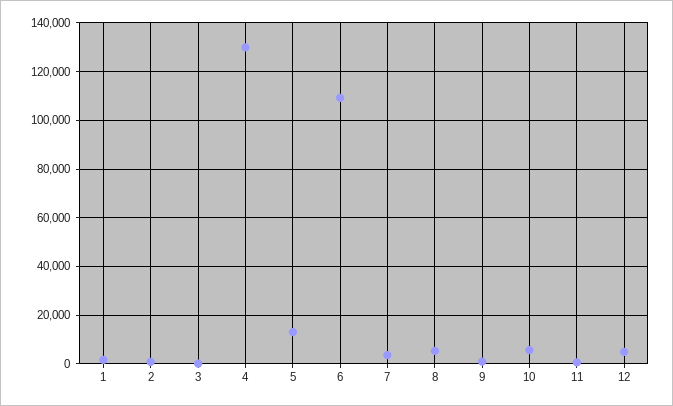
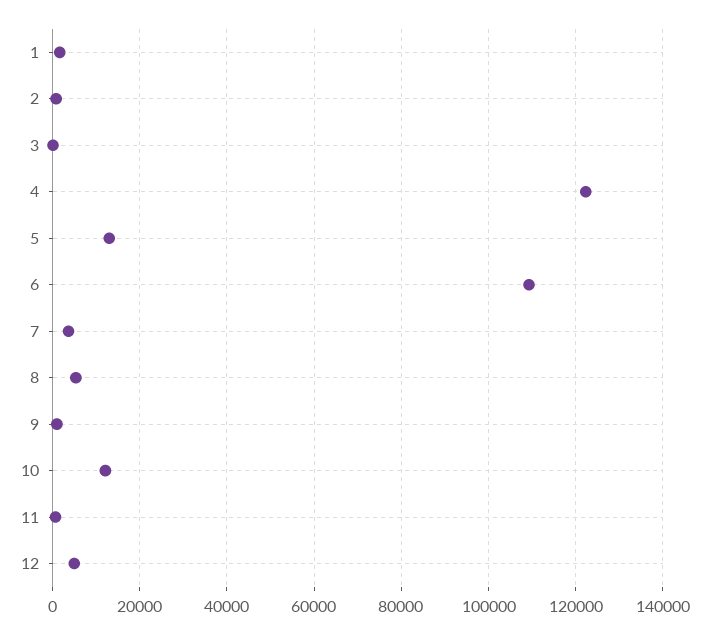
  {
    "1": 2000,
    "2": 0,
    "3": 0,
-   "4": 130000,
+   "4": 122000,
    "5": 14000,
    "6": 110000,
    "7": 4000,
    "8": 6000,
    "9": 0,
-   "10": 5000,
+   "10": 12000,
    "11": 0,
    "12": 4000
  }

